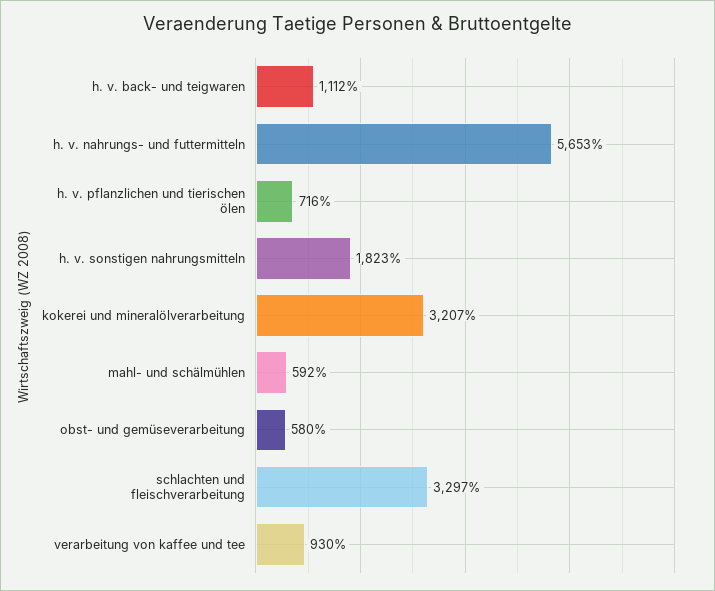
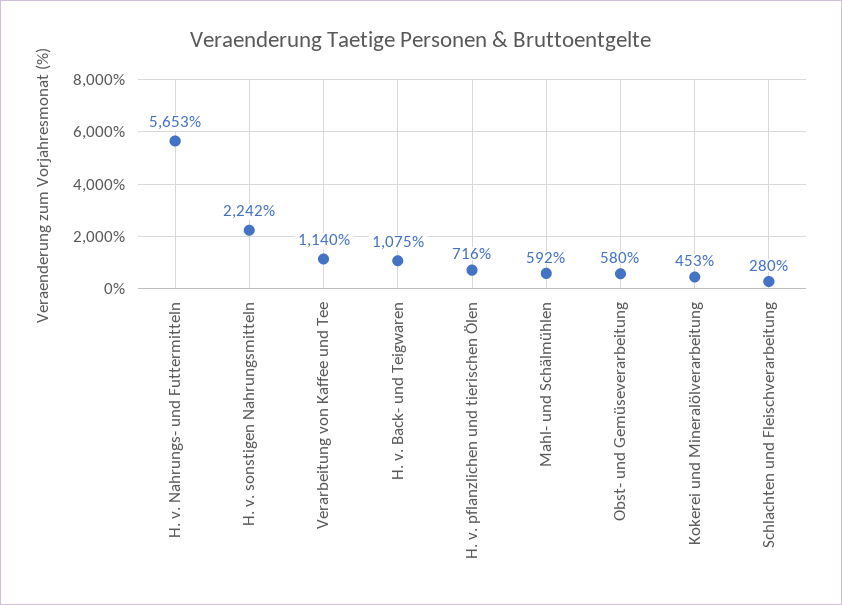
  {
-   "h. v. back- und teigwaren": 1112,
+   "h. v. back- und teigwaren": 1075,
    "h. v. nahrungs- und futtermitteln": 5653,
    "h. v. pflanzlichen und tierischen ölen": 716,
-   "h. v. sonstigen nahrungsmitteln": 1823,
+   "h. v. sonstigen nahrungsmitteln": 2242,
-   "kokerei und mineralölverarbeitung": 3207,
+   "kokerei und mineralölverarbeitung": 453,
    "mahl- und schälmühlen": 592,
    "obst- und gemüseverarbeitung": 580,
-   "schlachten und fleischverarbeitung": 3297,
+   "schlachten und fleischverarbeitung": 280,
-   "verarbeitung von kaffee und tee": 930
+   "verarbeitung von kaffee und tee": 1140
  }

